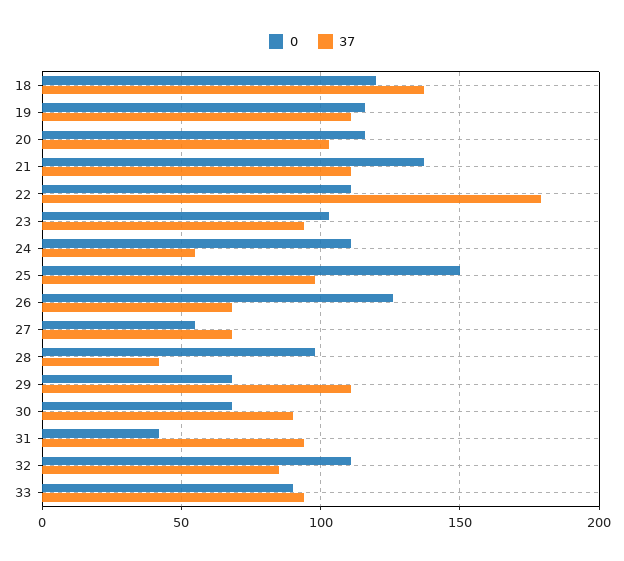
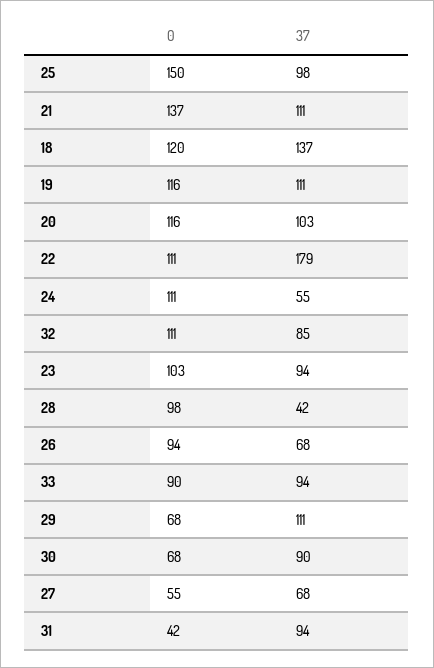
  {
    "0": {
      "18": 120,
      "19": 116,
      "20": 116,
      "21": 137,
      "22": 111,
      "23": 103,
      "24": 111,
      "25": 150,
-     "26": 125,
+     "26": 94,
      "27": 55,
      "28": 98,
      "29": 68,
      "30": 68,
      "31": 42,
      "32": 111,
      "33": 90
    },
    "37": {
      "18": 137,
      "19": 111,
      "20": 103,
      "21": 111,
      "22": 179,
      "23": 94,
      "24": 55,
      "25": 98,
      "26": 68,
      "27": 68,
      "28": 42,
      "29": 111,
      "30": 90,
      "31": 94,
      "32": 85,
      "33": 94
    }
  }

